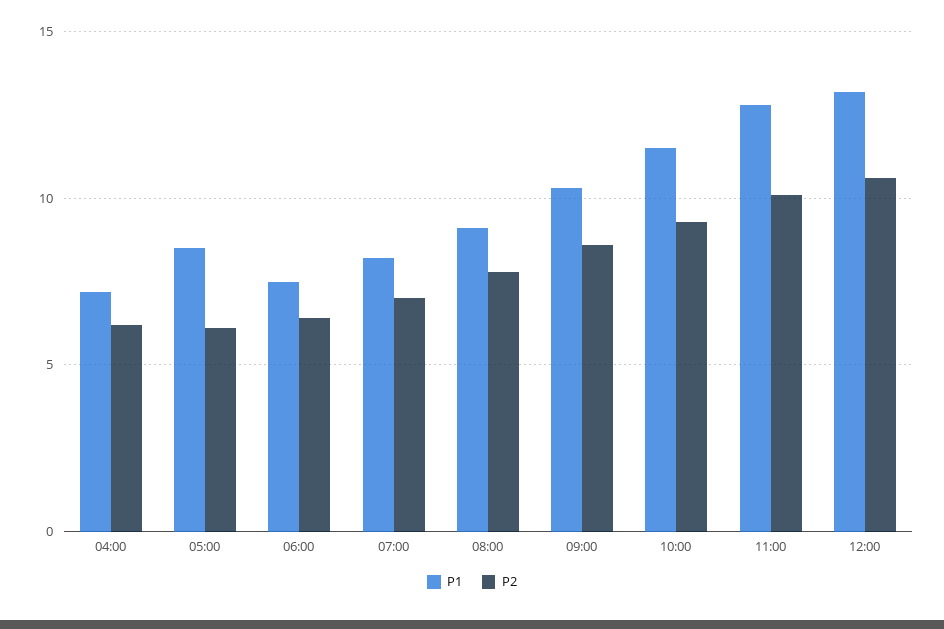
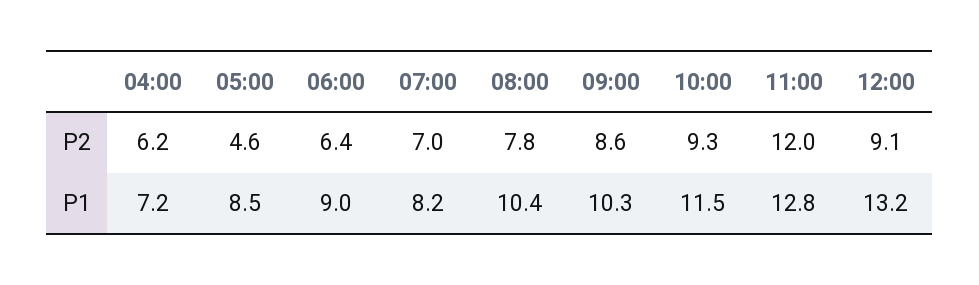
  {
    "P1": {
      "04:00": 7.2,
      "05:00": 8.5,
-     "06:00": 7.5,
+     "06:00": 9,
      "07:00": 8.2,
-     "08:00": 9,
+     "08:00": 10.4,
      "09:00": 10.3,
      "10:00": 11.5,
      "11:00": 12.8,
      "12:00": 13.2
    },
    "P2": {
      "04:00": 6.2,
-     "05:00": 6,
+     "05:00": 4.6,
      "06:00": 6.4,
      "07:00": 7,
      "08:00": 7.8,
      "09:00": 8.6,
      "10:00": 9.3,
-     "11:00": 10,
+     "11:00": 12,
-     "12:00": 10.5
+     "12:00": 9.1
    }
  }

